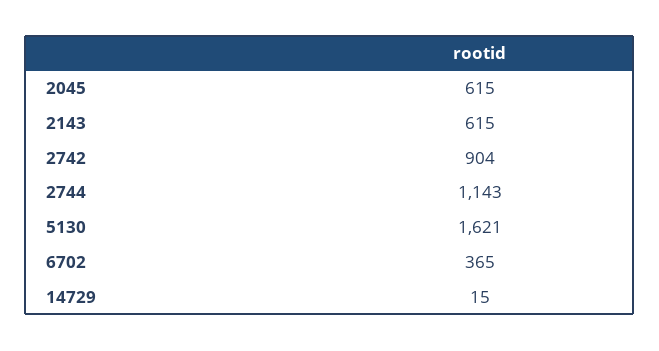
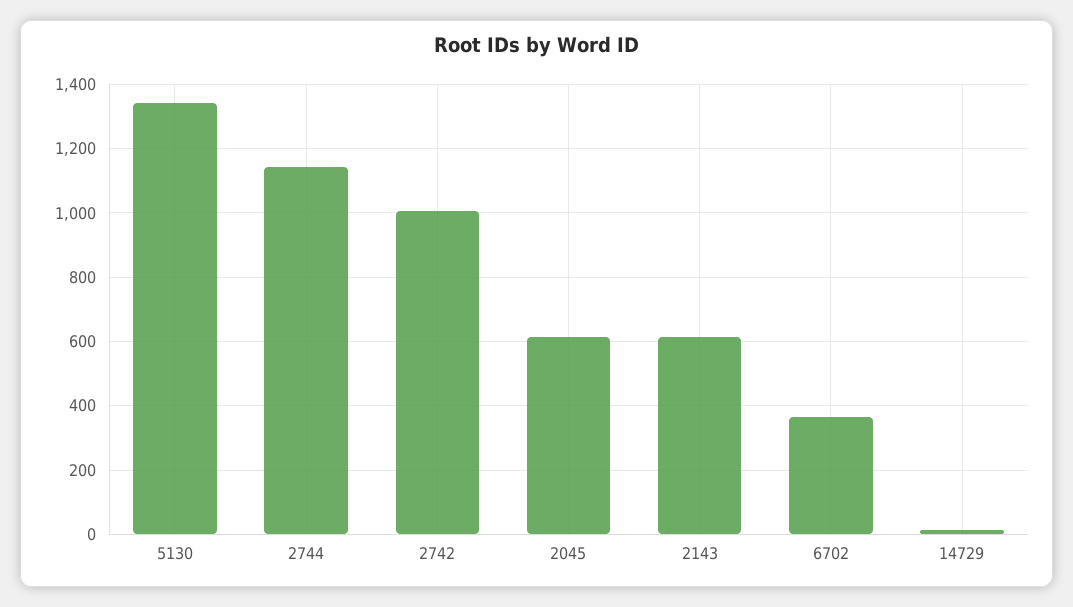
  {
    "2045": 615,
    "2143": 615,
-   "2742": 904,
+   "2742": 1000,
    "2744": 1143,
-   "5130": 1621,
+   "5130": 1340,
    "6702": 365,
    "14729": 15
  }

